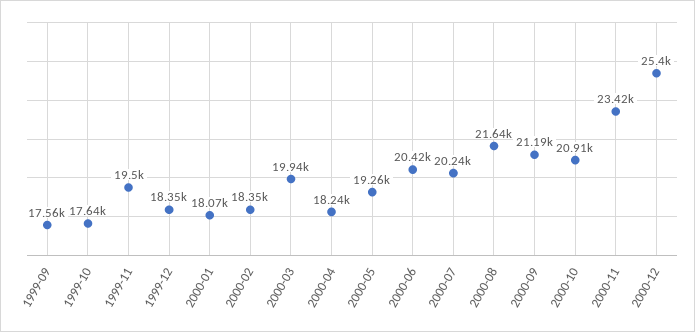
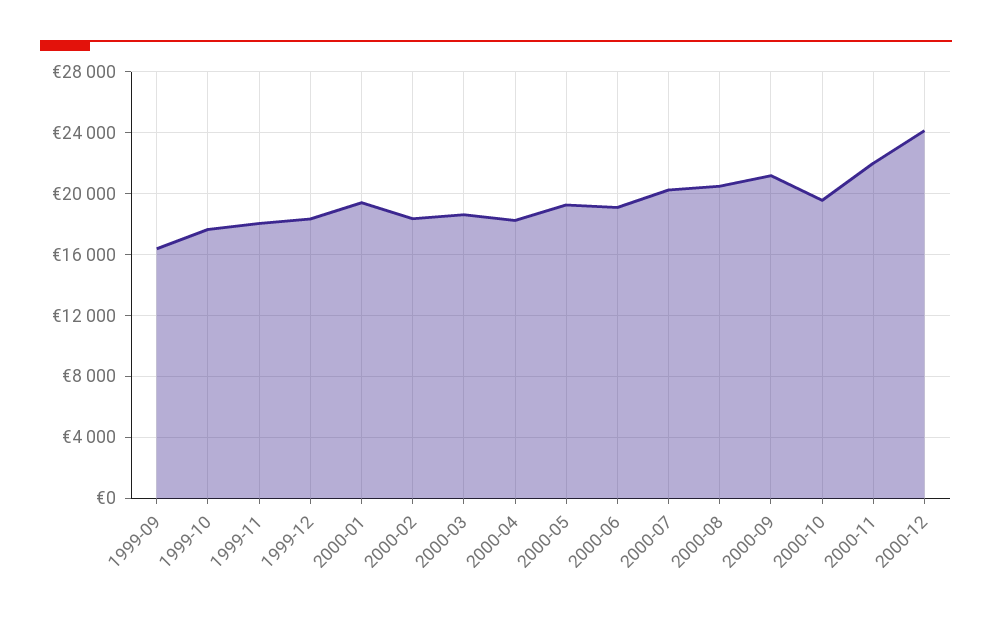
  {
-   "1999-09": 17560,
+   "1999-09": 16500,
    "1999-10": 17640,
-   "1999-11": 19500,
+   "1999-11": 18000,
    "1999-12": 18350,
-   "2000-01": 18070,
+   "2000-01": 19500,
    "2000-02": 18350,
-   "2000-03": 19940,
+   "2000-03": 18500,
    "2000-04": 18240,
    "2000-05": 19260,
-   "2000-06": 20420,
+   "2000-06": 19000,
    "2000-07": 20240,
-   "2000-08": 21640,
+   "2000-08": 20500,
    "2000-09": 21190,
-   "2000-10": 20910,
+   "2000-10": 19500,
-   "2000-11": 23420,
+   "2000-11": 22000,
-   "2000-12": 25400
+   "2000-12": 24000
  }

